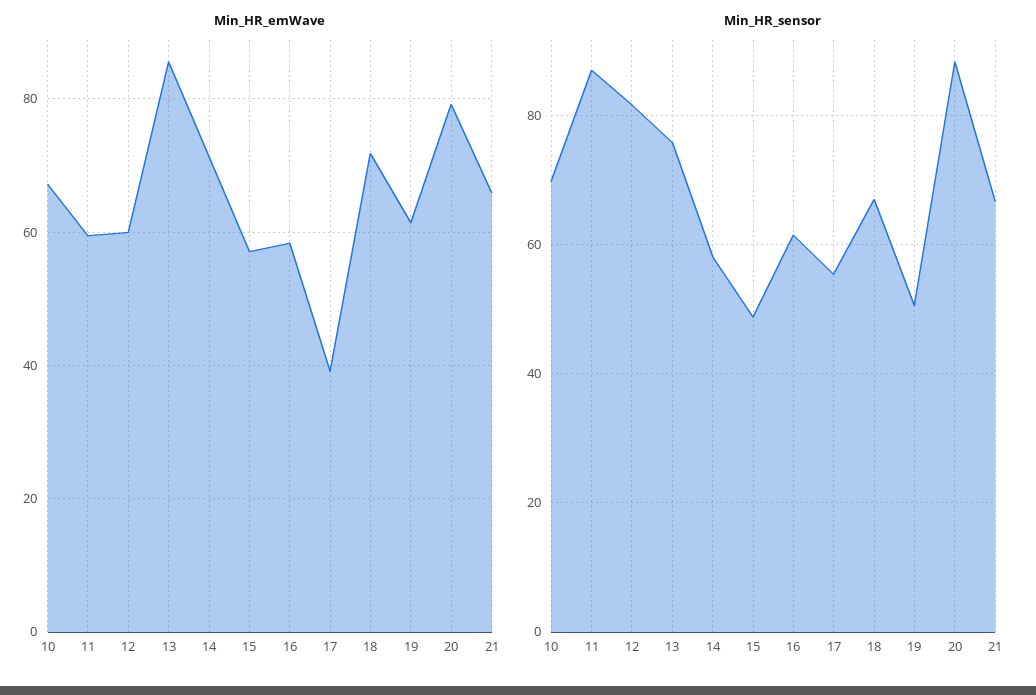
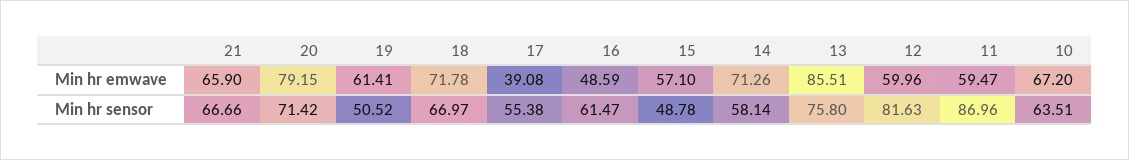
  {
    "Min_HR_emWave": {
      "10": 67.2,
      "11": 59.47,
      "12": 59.96,
      "13": 85.51,
      "14": 71.26,
      "15": 57.1,
-     "16": 58,
+     "16": 48.59,
      "17": 39.08,
      "18": 71.78,
      "19": 61.41,
      "20": 79.15,
      "21": 65.9
    },
    "Min_HR_sensor": {
-     "10": 70,
+     "10": 63.51,
      "11": 86.96,
      "12": 81.63,
      "13": 75.8,
      "14": 58.14,
      "15": 48.78,
      "16": 61.47,
      "17": 55.38,
      "18": 66.97,
      "19": 50.52,
-     "20": 88,
+     "20": 71.42,
      "21": 66.66
    }
  }

